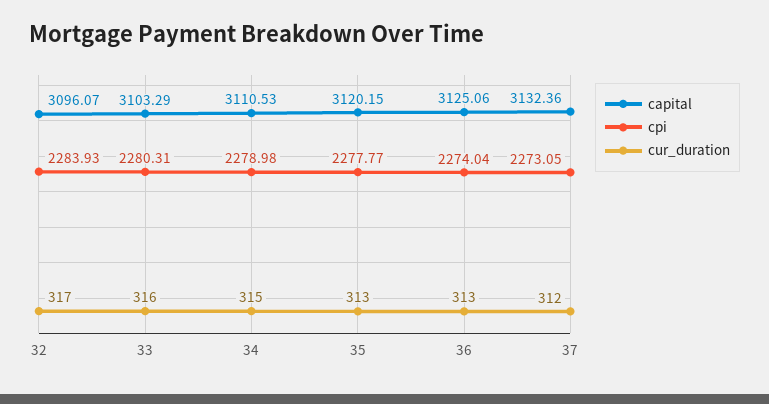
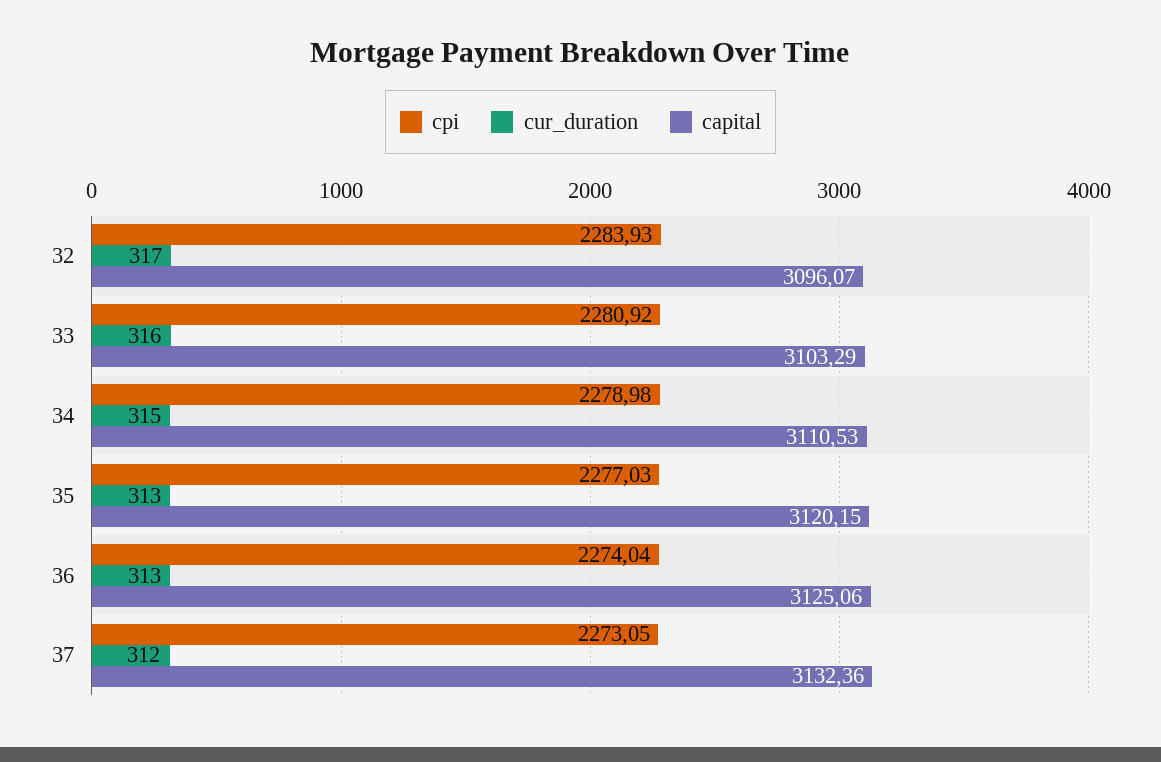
  {
    "capital": {
      "32": 3096.07,
      "33": 3103.29,
      "34": 3110.53,
      "35": 3120.15,
      "36": 3125.06,
      "37": 3132.36
    },
    "cpi": {
      "32": 2283.93,
-     "33": 2280.31,
+     "33": 2280.92,
      "34": 2278.98,
-     "35": 2277.77,
+     "35": 2277.03,
      "36": 2274.04,
      "37": 2273.05
    },
    "cur_duration": {
      "32": 317,
      "33": 316,
      "34": 315,
      "35": 313,
      "36": 313,
      "37": 312
    }
  }

